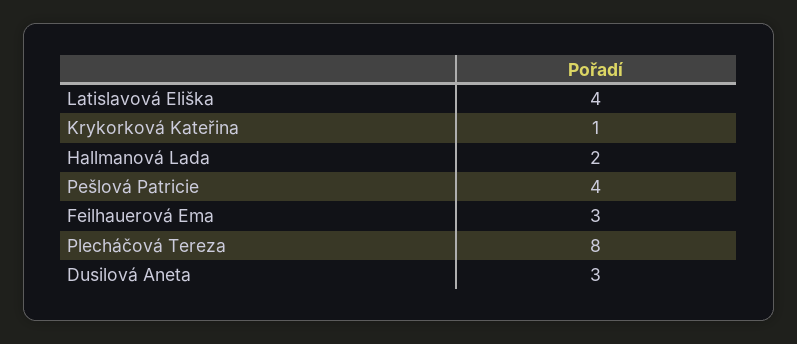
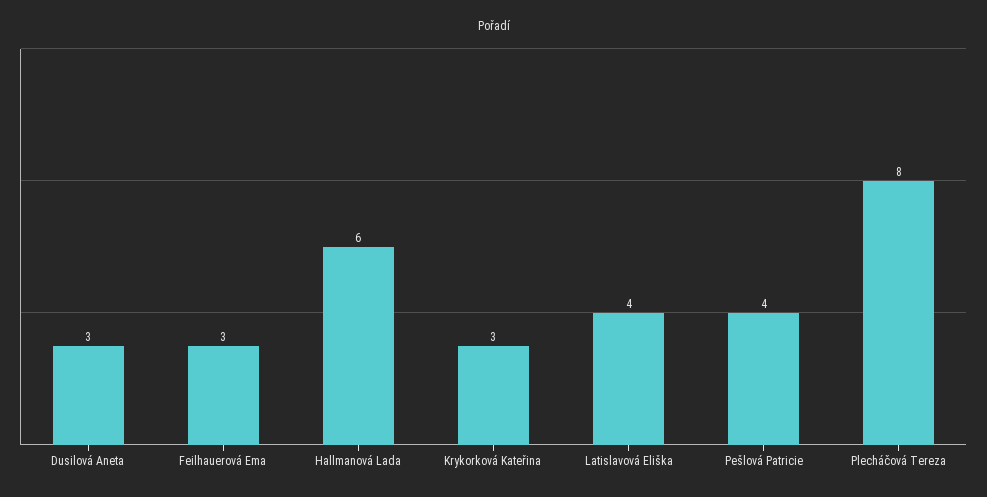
  {
    "Latislavová Eliška": 4,
-   "Krykorková Kateřina": 1,
+   "Krykorková Kateřina": 3,
-   "Hallmanová Lada": 2,
+   "Hallmanová Lada": 6,
    "Pešlová Patricie": 4,
    "Feilhauerová Ema": 3,
    "Plecháčová Tereza": 8,
    "Dusilová Aneta": 3
  }

